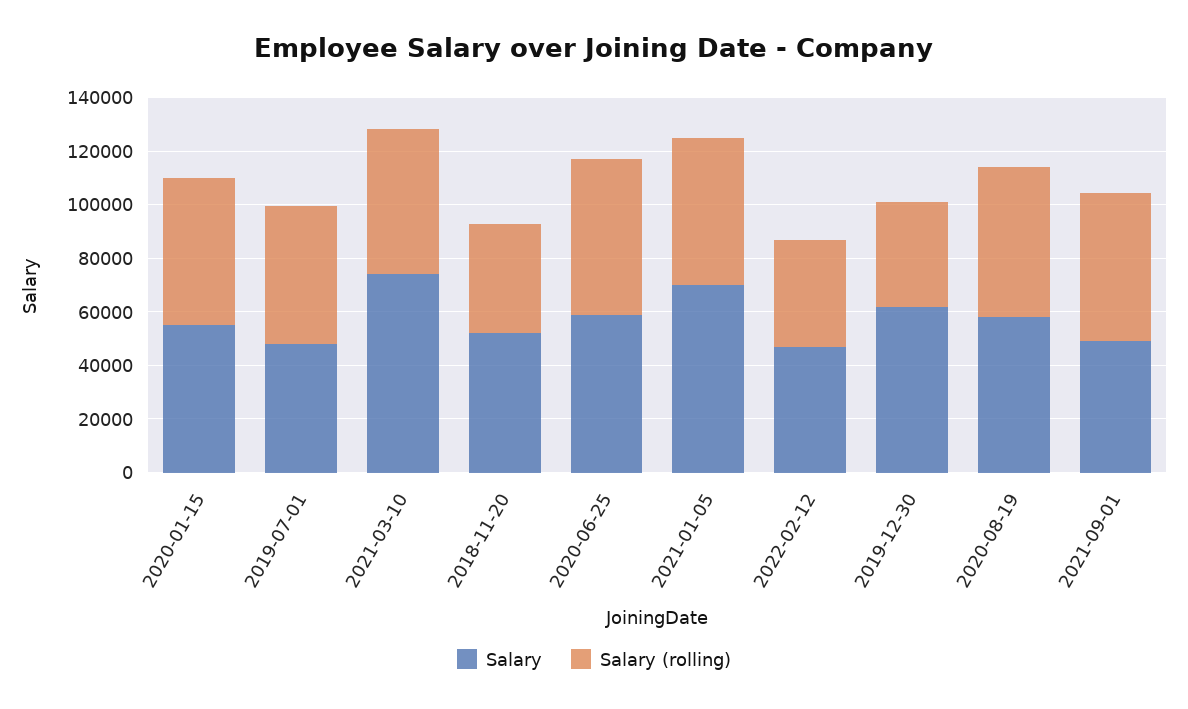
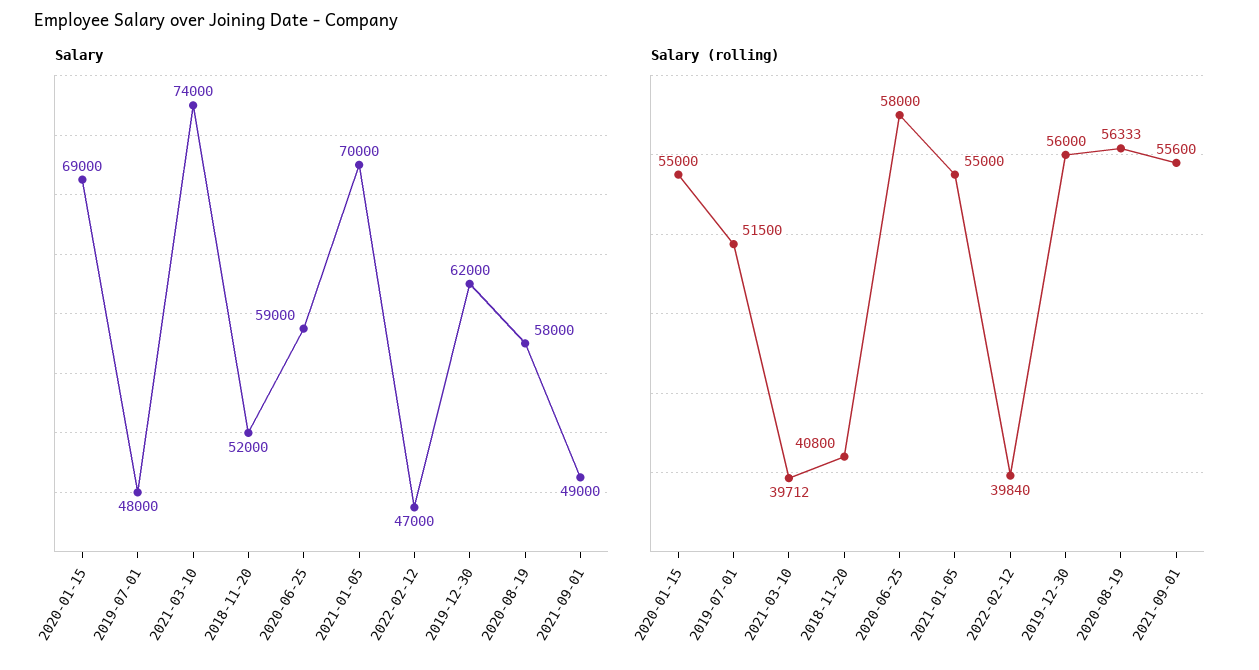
  {
    "Salary": {
-     "2020-01-15": 55000,
+     "2020-01-15": 69000,
      "2019-07-01": 48000,
      "2021-03-10": 74000,
      "2018-11-20": 52000,
      "2020-06-25": 59000,
      "2021-01-05": 70000,
      "2022-02-12": 47000,
      "2019-12-30": 62000,
      "2020-08-19": 58000,
      "2021-09-01": 49000
    },
    "Salary (rolling)": {
      "2020-01-15": 55000,
      "2019-07-01": 51500,
-     "2021-03-10": 55000,
+     "2021-03-10": 39712,
      "2018-11-20": 40800,
      "2020-06-25": 58000,
      "2021-01-05": 55000,
      "2022-02-12": 39840,
-     "2019-12-30": 40000,
+     "2019-12-30": 56000,
      "2020-08-19": 56333,
      "2021-09-01": 55600
    }
  }

